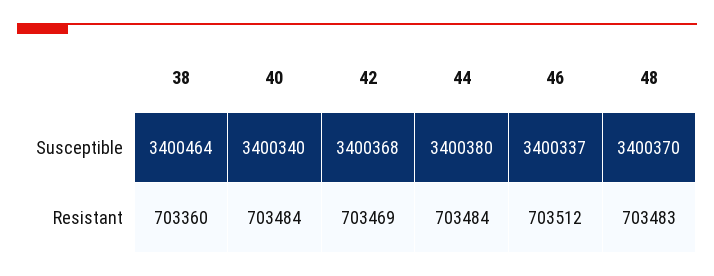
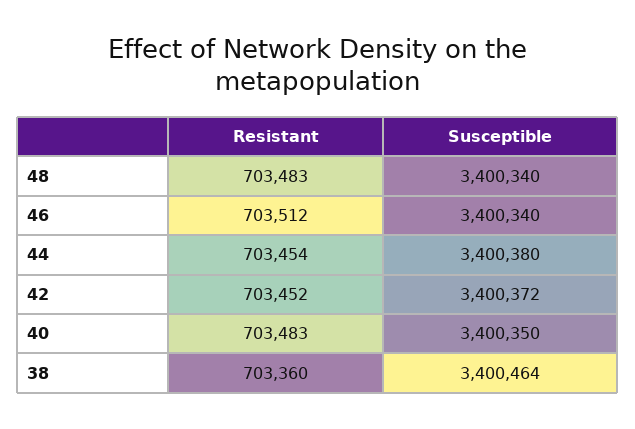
  {
    "38": {
      "Susceptible": 3400464,
      "Resistant": 703360
    },
    "40": {
-     "Susceptible": 3400340,
+     "Susceptible": 3400350,
-     "Resistant": 703484
+     "Resistant": 703483
    },
    "42": {
-     "Susceptible": 3400368,
+     "Susceptible": 3400372,
-     "Resistant": 703469
+     "Resistant": 703452
    },
    "44": {
      "Susceptible": 3400380,
-     "Resistant": 703484
+     "Resistant": 703454
    },
    "46": {
-     "Susceptible": 3400337,
+     "Susceptible": 3400340,
      "Resistant": 703512
    },
    "48": {
-     "Susceptible": 3400370,
+     "Susceptible": 3400340,
      "Resistant": 703483
    }
  }

